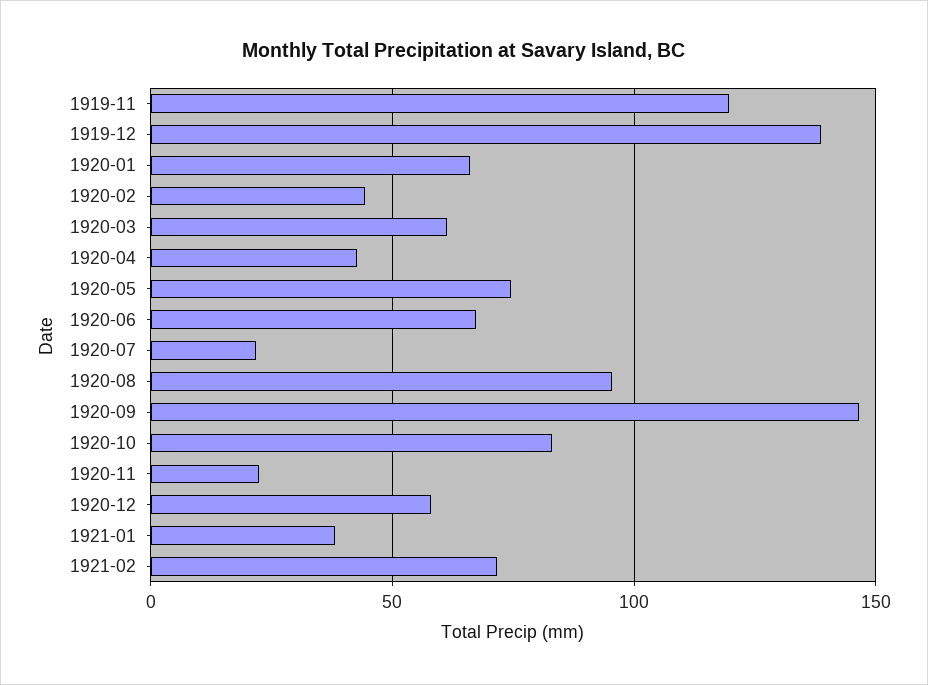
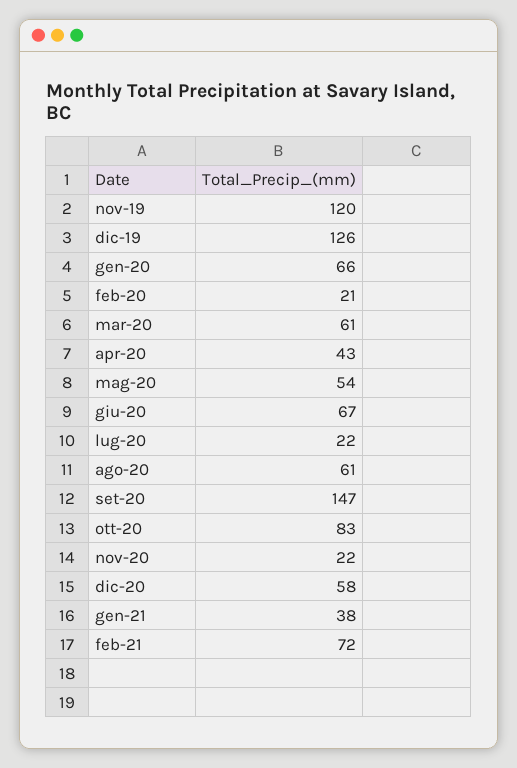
  {
    "1919-11": 120,
-   "1919-12": 140,
+   "1919-12": 126,
    "1920-01": 66,
-   "1920-02": 45,
+   "1920-02": 21,
    "1920-03": 61,
    "1920-04": 43,
-   "1920-05": 75,
+   "1920-05": 54,
    "1920-06": 67,
    "1920-07": 22,
-   "1920-08": 95,
+   "1920-08": 61,
    "1920-09": 147,
    "1920-10": 83,
    "1920-11": 22,
    "1920-12": 58,
    "1921-01": 38,
    "1921-02": 72
  }

